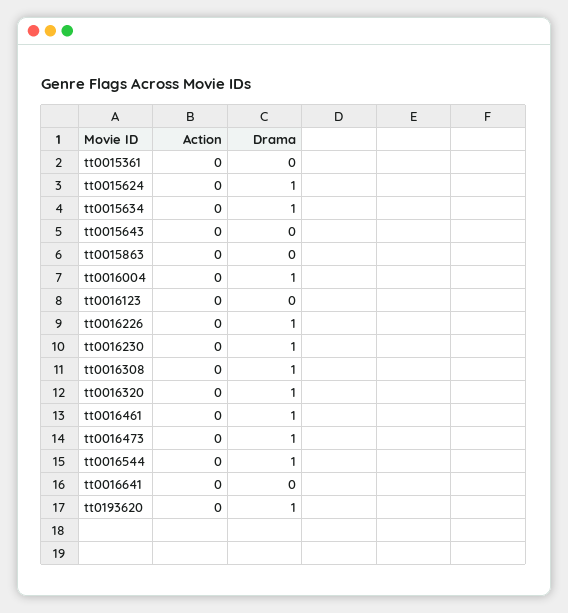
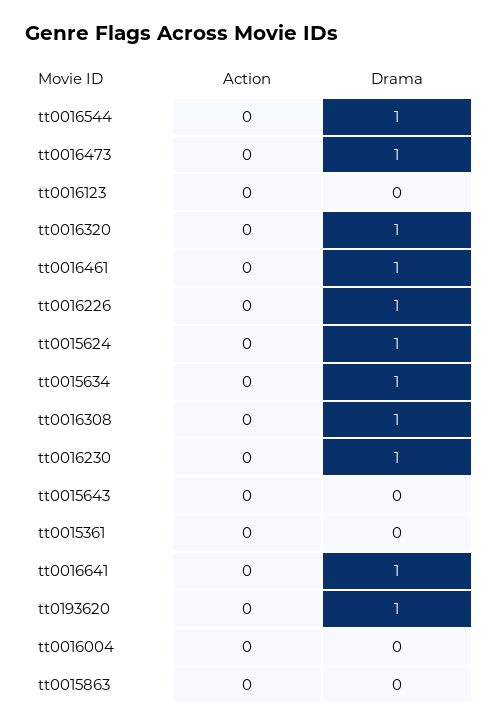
  {
    "Action": {
      "tt0015361": 0,
      "tt0015624": 0,
      "tt0015634": 0,
      "tt0015643": 0,
      "tt0015863": 0,
      "tt0016004": 0,
      "tt0016123": 0,
      "tt0016226": 0,
      "tt0016230": 0,
      "tt0016308": 0,
      "tt0016320": 0,
      "tt0016461": 0,
      "tt0016473": 0,
      "tt0016544": 0,
      "tt0016641": 0,
      "tt0193620": 0
    },
    "Drama": {
      "tt0015361": 0,
      "tt0015624": 1,
      "tt0015634": 1,
      "tt0015643": 0,
      "tt0015863": 0,
-     "tt0016004": 1,
+     "tt0016004": 0,
      "tt0016123": 0,
      "tt0016226": 1,
      "tt0016230": 1,
      "tt0016308": 1,
      "tt0016320": 1,
      "tt0016461": 1,
      "tt0016473": 1,
      "tt0016544": 1,
-     "tt0016641": 0,
+     "tt0016641": 1,
      "tt0193620": 1
    }
  }

